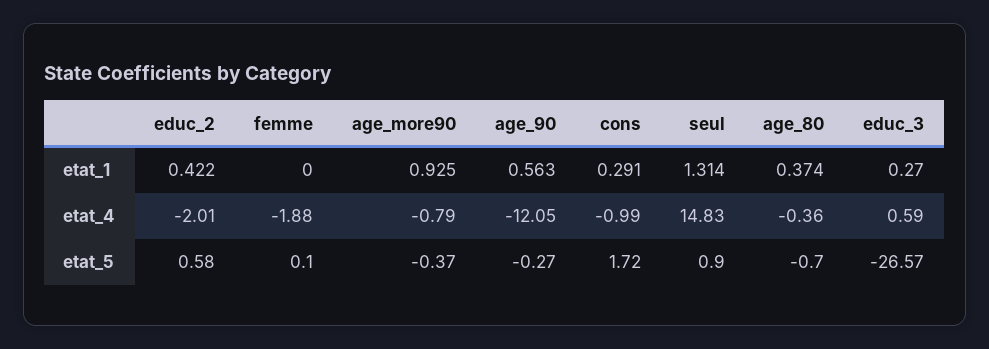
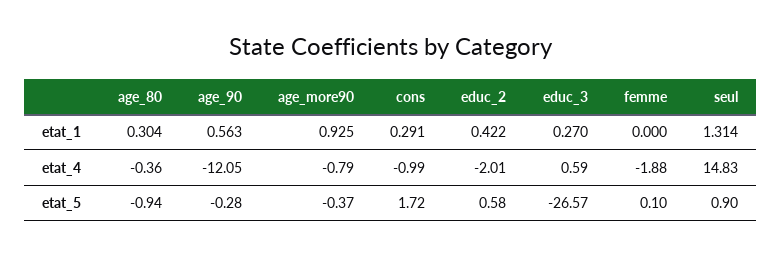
  {
    "educ_2": {
      "etat_1": 0.422,
      "etat_4": -2.01,
      "etat_5": 0.58
    },
    "femme": {
      "etat_1": 0,
      "etat_4": -1.88,
      "etat_5": 0.1
    },
    "age_more90": {
      "etat_1": 0.925,
      "etat_4": -0.79,
      "etat_5": -0.37
    },
    "age_90": {
      "etat_1": 0.563,
      "etat_4": -12.05,
-     "etat_5": -0.27
+     "etat_5": -0.28
    },
    "cons": {
      "etat_1": 0.291,
      "etat_4": -0.99,
      "etat_5": 1.72
    },
    "seul": {
      "etat_1": 1.314,
      "etat_4": 14.83,
      "etat_5": 0.9
    },
    "age_80": {
-     "etat_1": 0.374,
+     "etat_1": 0.304,
      "etat_4": -0.36,
-     "etat_5": -0.7
+     "etat_5": -0.94
    },
    "educ_3": {
      "etat_1": 0.27,
      "etat_4": 0.59,
      "etat_5": -26.57
    }
  }

